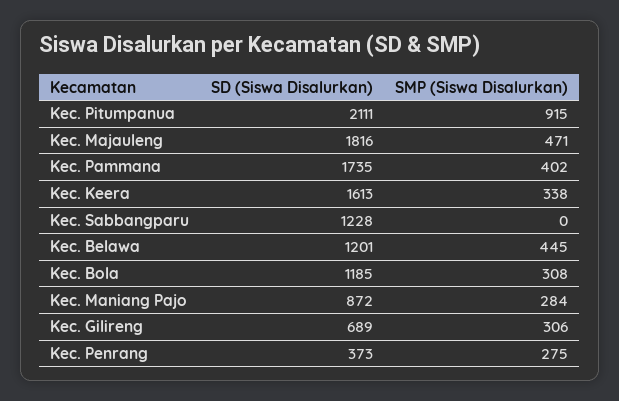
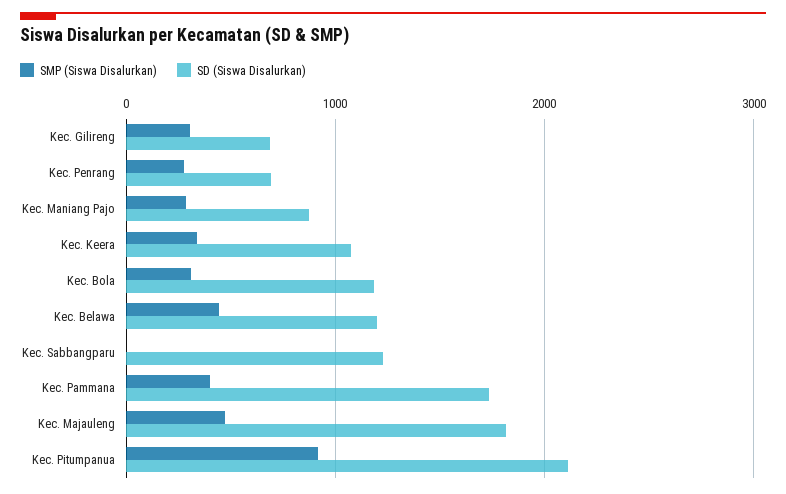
  {
    "SD (Siswa Disalurkan)": {
      "Kec. Pitumpanua": 2111,
      "Kec. Majauleng": 1816,
      "Kec. Pammana": 1735,
-     "Kec. Keera": 1613,
+     "Kec. Keera": 1100,
      "Kec. Sabbangparu": 1228,
      "Kec. Belawa": 1201,
      "Kec. Bola": 1185,
      "Kec. Maniang Pajo": 872,
      "Kec. Gilireng": 689,
-     "Kec. Penrang": 373
+     "Kec. Penrang": 700
    },
    "SMP (Siswa Disalurkan)": {
      "Kec. Pitumpanua": 915,
      "Kec. Majauleng": 471,
      "Kec. Pammana": 402,
      "Kec. Keera": 338,
      "Kec. Sabbangparu": 0,
      "Kec. Belawa": 445,
      "Kec. Bola": 308,
      "Kec. Maniang Pajo": 284,
      "Kec. Gilireng": 306,
      "Kec. Penrang": 275
    }
  }

